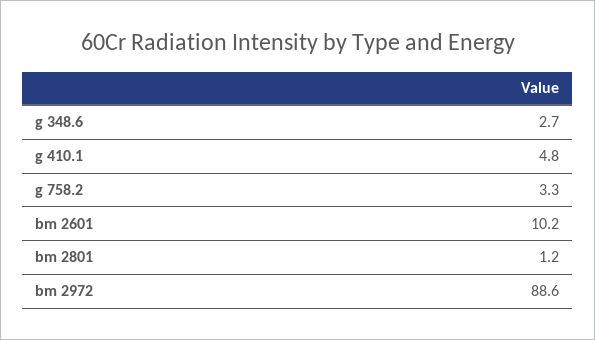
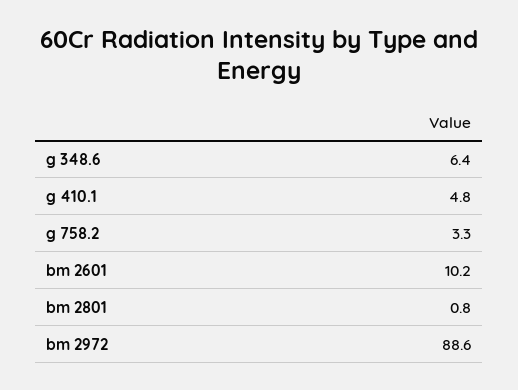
  {
-   "g 348.6": 2.7,
+   "g 348.6": 6.4,
    "g 410.1": 4.8,
    "g 758.2": 3.3,
    "bm 2601": 10.2,
-   "bm 2801": 1.2,
+   "bm 2801": 0.8,
    "bm 2972": 88.6
  }

